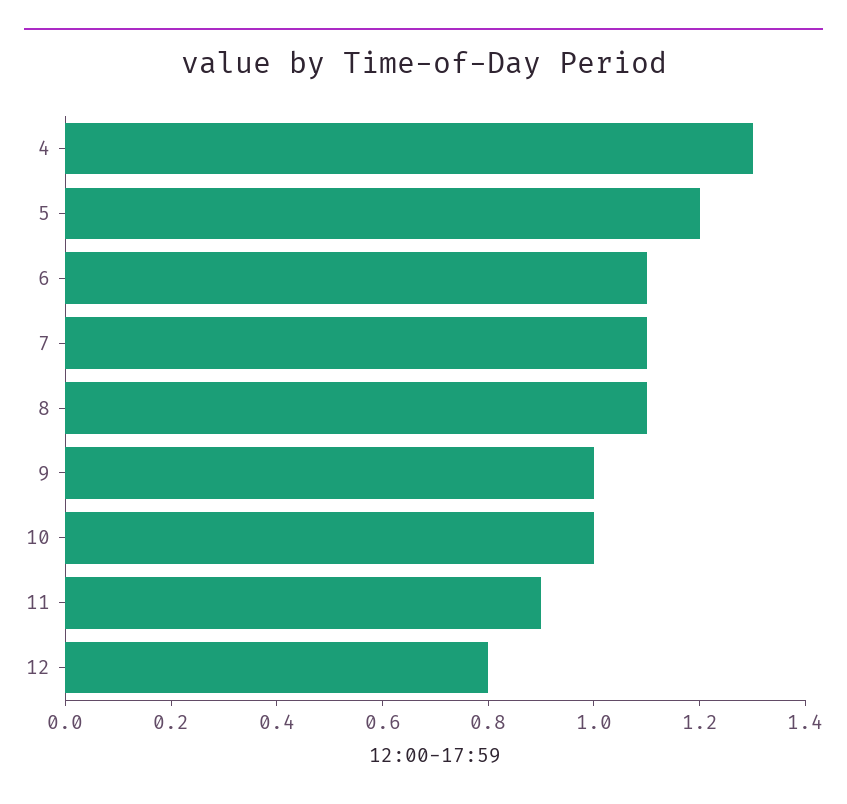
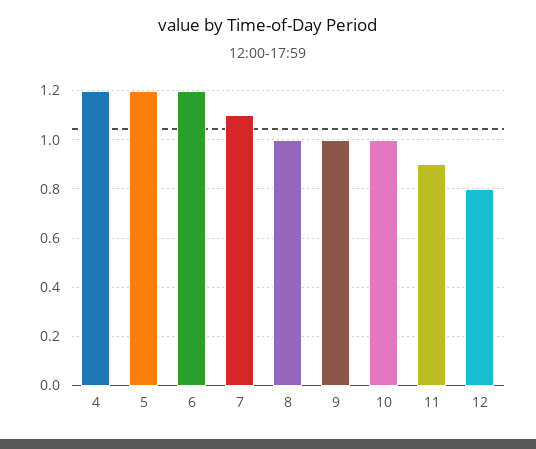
  {
-   "4": 1.3,
+   "4": 1.2,
    "5": 1.2,
-   "6": 1.1,
+   "6": 1.2,
    "7": 1.1,
-   "8": 1.1,
+   "8": 1,
    "9": 1,
    "10": 1,
    "11": 0.9,
    "12": 0.8
  }

